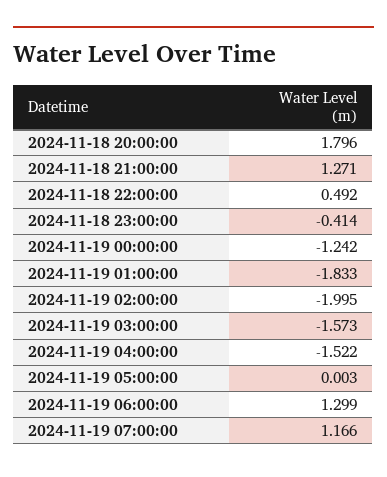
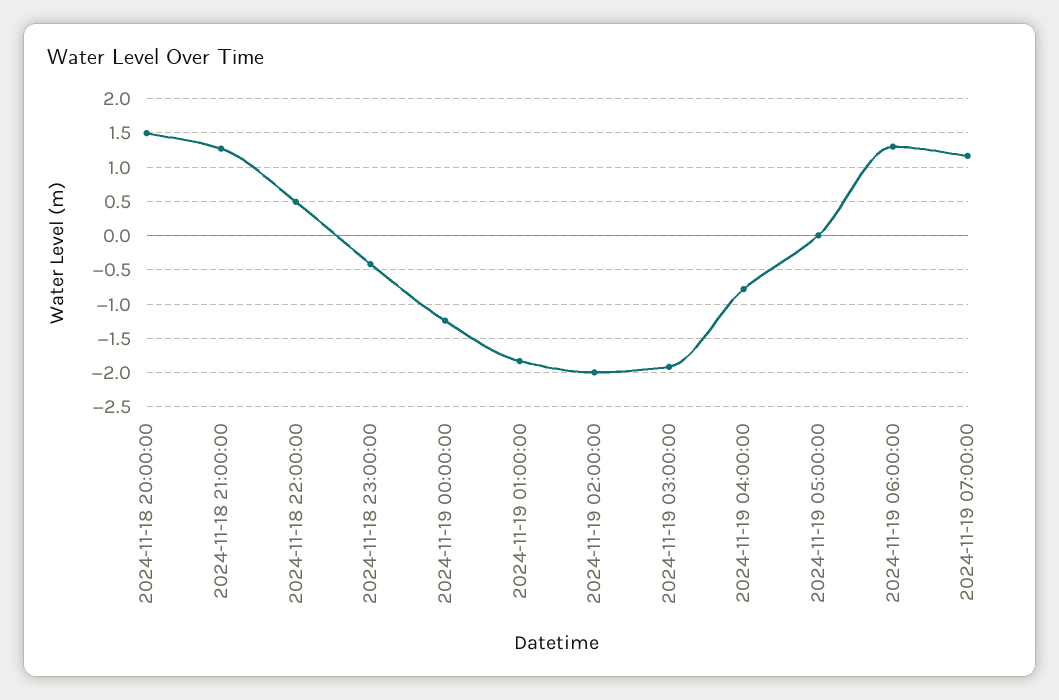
  {
-   "2024-11-18 20:00:00": 1.796,
+   "2024-11-18 20:00:00": 1.5,
    "2024-11-18 21:00:00": 1.271,
    "2024-11-18 22:00:00": 0.492,
    "2024-11-18 23:00:00": -0.414,
    "2024-11-19 00:00:00": -1.242,
    "2024-11-19 01:00:00": -1.833,
    "2024-11-19 02:00:00": -1.995,
-   "2024-11-19 03:00:00": -1.573,
+   "2024-11-19 03:00:00": -1.9,
-   "2024-11-19 04:00:00": -1.522,
+   "2024-11-19 04:00:00": -0.8,
    "2024-11-19 05:00:00": 0.003,
    "2024-11-19 06:00:00": 1.299,
    "2024-11-19 07:00:00": 1.166
  }

